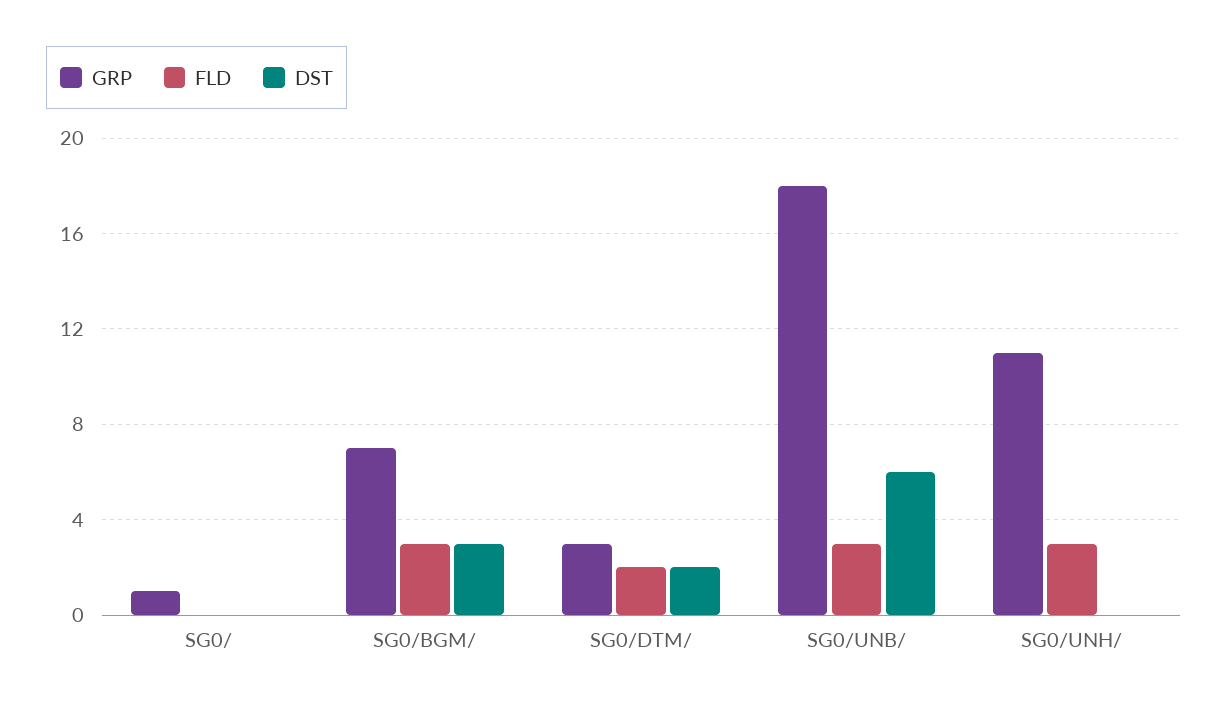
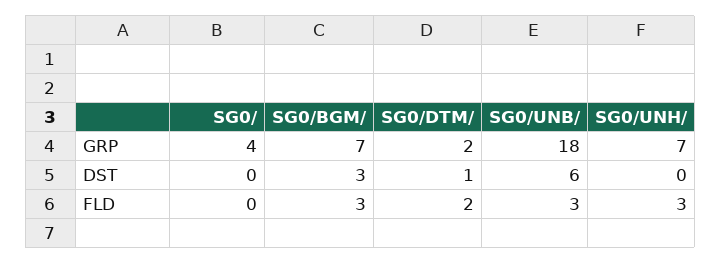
  {
    "GRP": {
-     "SG0/": 1,
+     "SG0/": 4,
      "SG0/BGM/": 7,
-     "SG0/DTM/": 3,
+     "SG0/DTM/": 2,
      "SG0/UNB/": 18,
-     "SG0/UNH/": 11
+     "SG0/UNH/": 7
    },
    "FLD": {
      "SG0/": 0,
      "SG0/BGM/": 3,
      "SG0/DTM/": 2,
      "SG0/UNB/": 3,
      "SG0/UNH/": 3
    },
    "DST": {
      "SG0/": 0,
      "SG0/BGM/": 3,
-     "SG0/DTM/": 2,
+     "SG0/DTM/": 1,
      "SG0/UNB/": 6,
      "SG0/UNH/": 0
    }
  }

